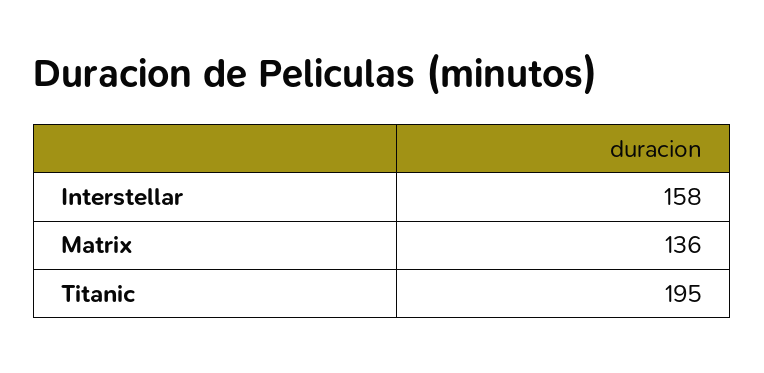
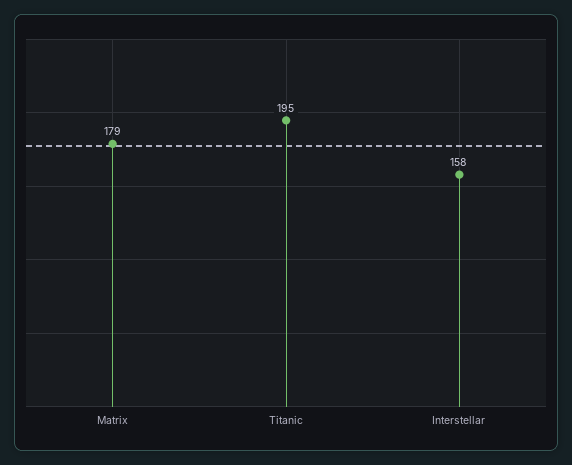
  {
    "Interstellar": 158,
-   "Matrix": 136,
+   "Matrix": 179,
    "Titanic": 195
  }

